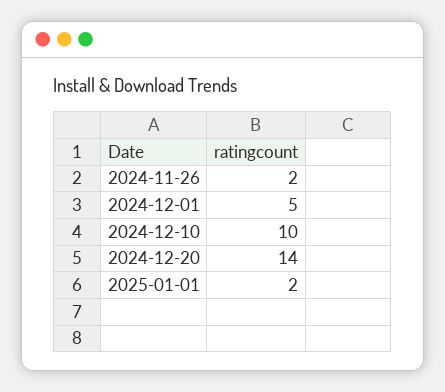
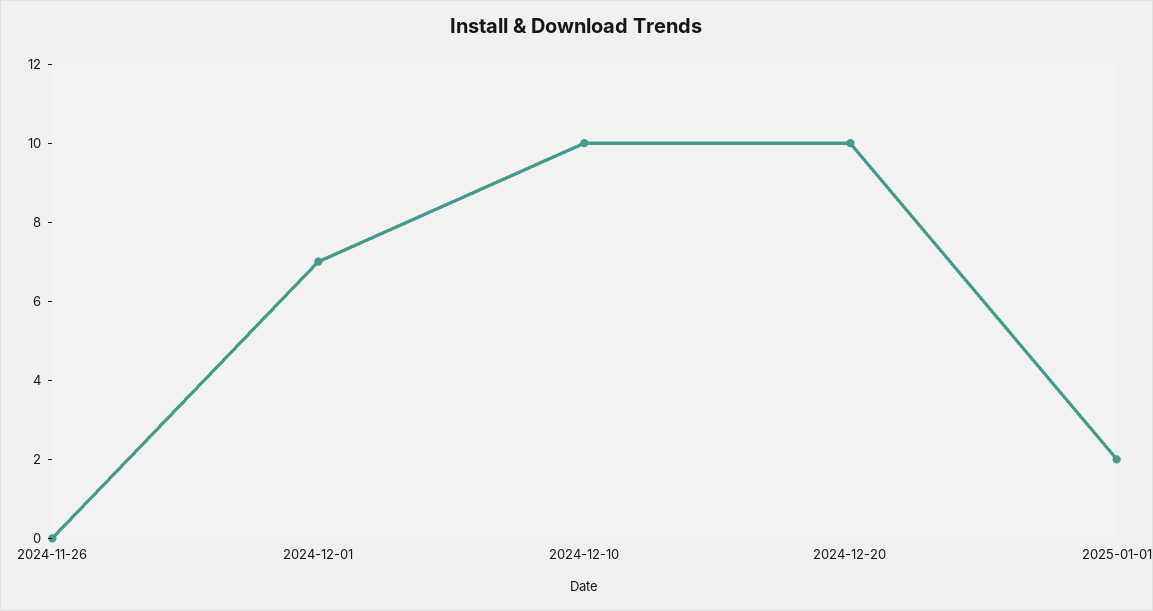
  {
-   "2024-11-26": 2,
+   "2024-11-26": 0,
-   "2024-12-01": 5,
+   "2024-12-01": 7,
    "2024-12-10": 10,
-   "2024-12-20": 14,
+   "2024-12-20": 10,
    "2025-01-01": 2
  }

